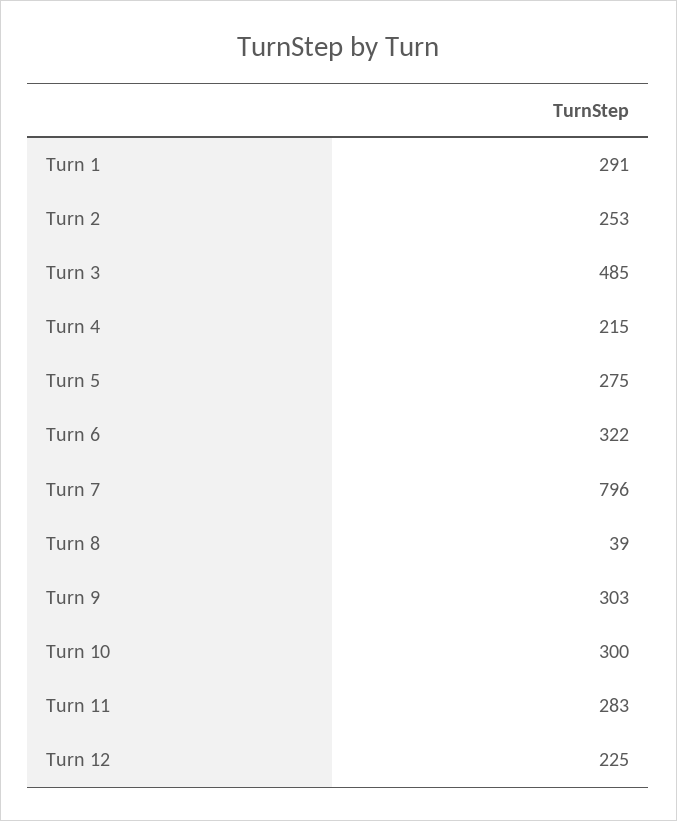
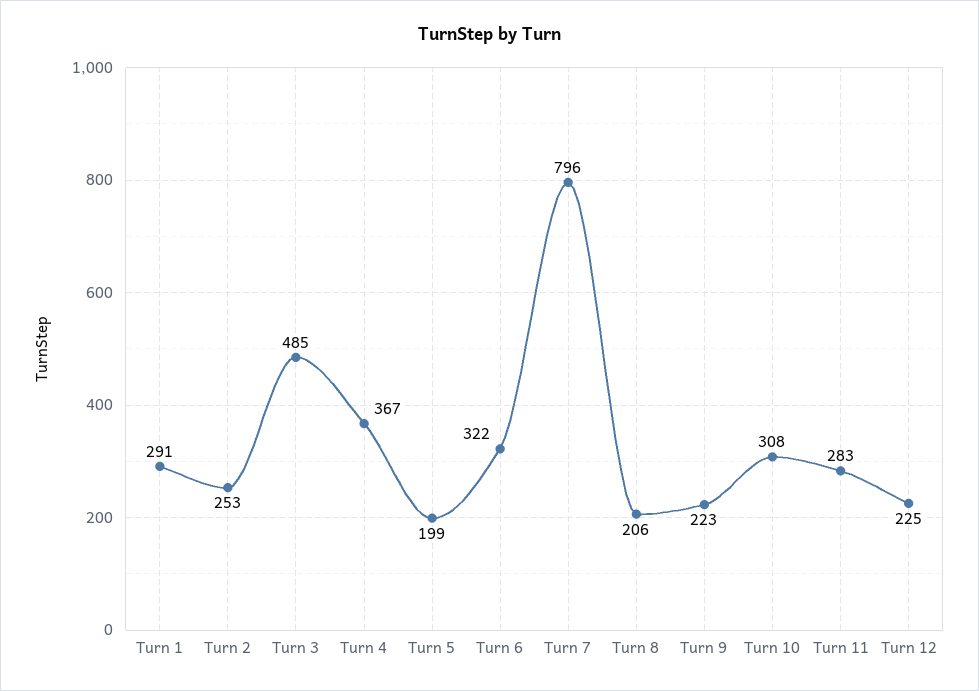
  {
    "Turn 1": 291,
    "Turn 2": 253,
    "Turn 3": 485,
-   "Turn 4": 215,
+   "Turn 4": 367,
-   "Turn 5": 275,
+   "Turn 5": 199,
    "Turn 6": 322,
    "Turn 7": 796,
-   "Turn 8": 39,
+   "Turn 8": 206,
-   "Turn 9": 303,
+   "Turn 9": 223,
-   "Turn 10": 300,
+   "Turn 10": 308,
    "Turn 11": 283,
    "Turn 12": 225
  }

